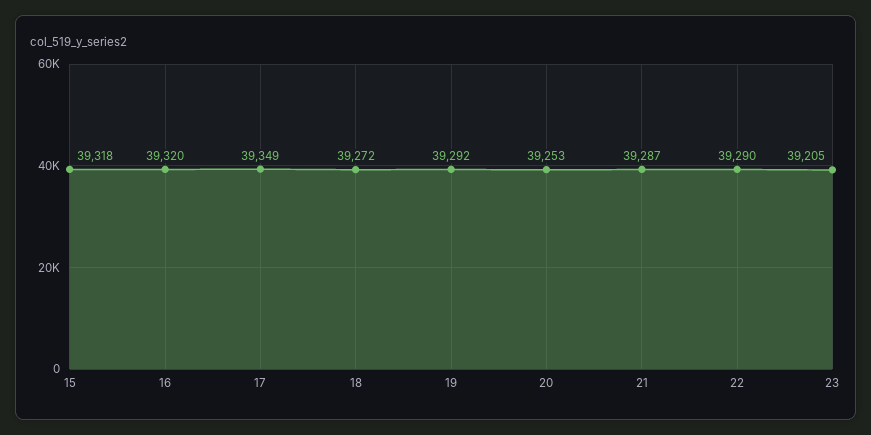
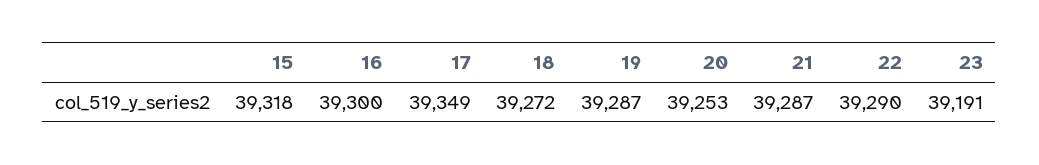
  {
    "15": 39318,
-   "16": 39320,
+   "16": 39300,
    "17": 39349,
    "18": 39272,
-   "19": 39292,
+   "19": 39287,
    "20": 39253,
    "21": 39287,
    "22": 39290,
-   "23": 39205
+   "23": 39191
  }

